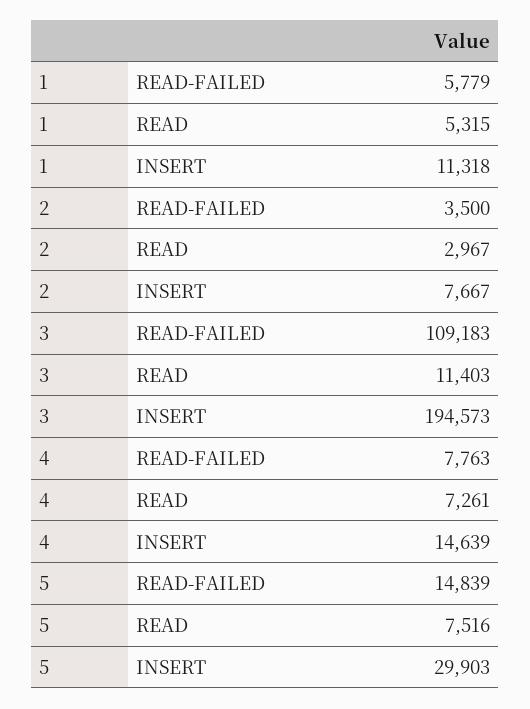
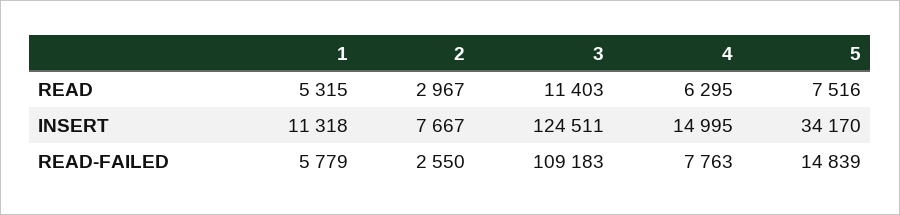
  {
    "1": {
      "READ-FAILED": 5779,
      "READ": 5315,
      "INSERT": 11318
    },
    "2": {
-     "READ-FAILED": 3500,
+     "READ-FAILED": 2550,
      "READ": 2967,
      "INSERT": 7667
    },
    "3": {
      "READ-FAILED": 109183,
      "READ": 11403,
-     "INSERT": 194573
+     "INSERT": 124511
    },
    "4": {
      "READ-FAILED": 7763,
-     "READ": 7261,
+     "READ": 6295,
-     "INSERT": 14639
+     "INSERT": 14995
    },
    "5": {
      "READ-FAILED": 14839,
      "READ": 7516,
-     "INSERT": 29903
+     "INSERT": 34170
    }
  }

